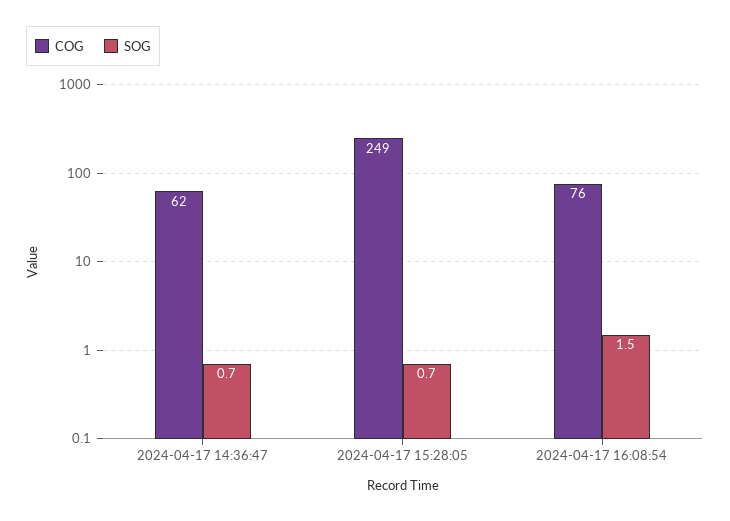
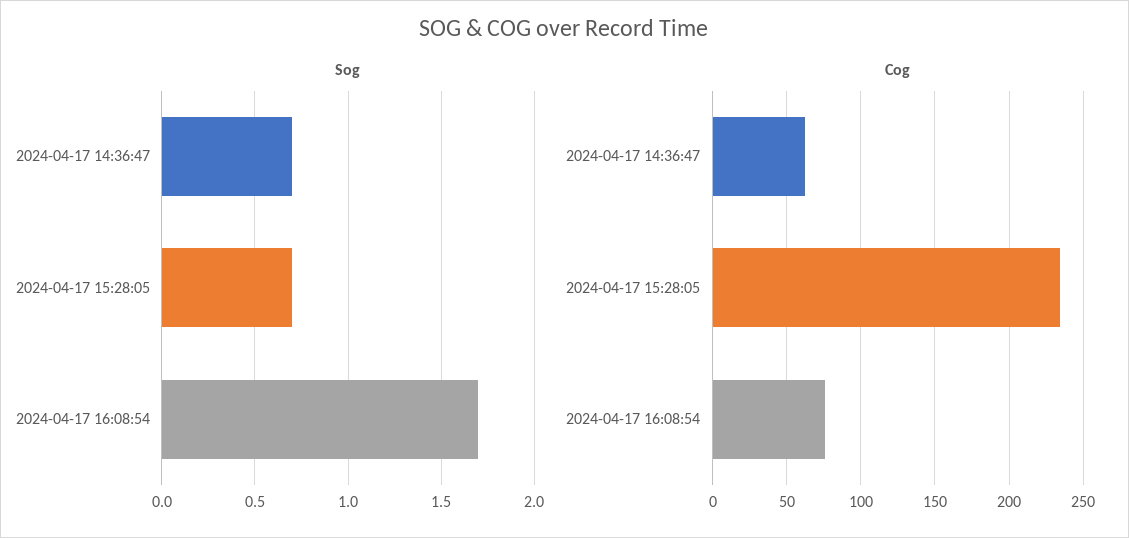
  {
    "COG": {
      "2024-04-17 14:36:47": 62,
-     "2024-04-17 15:28:05": 249,
+     "2024-04-17 15:28:05": 235,
      "2024-04-17 16:08:54": 76
    },
    "SOG": {
      "2024-04-17 14:36:47": 0.7,
      "2024-04-17 15:28:05": 0.7,
-     "2024-04-17 16:08:54": 1.5
+     "2024-04-17 16:08:54": 1.7
    }
  }

